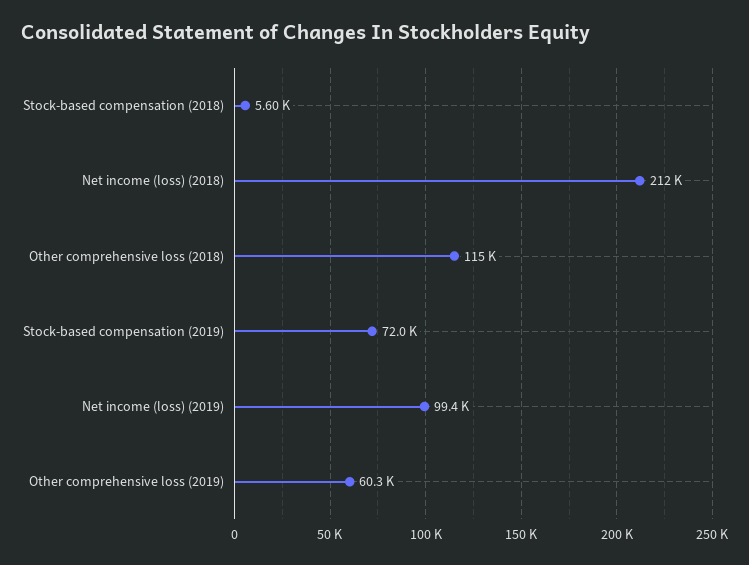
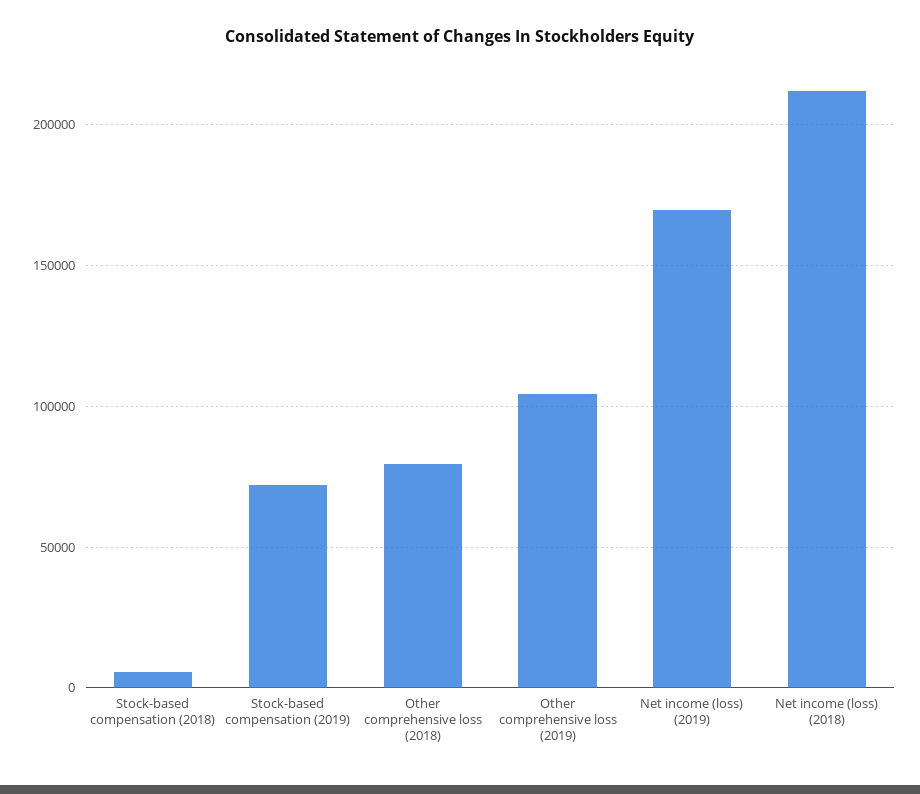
  {
    "Stock-based compensation (2018)": 5600,
    "Net income (loss) (2018)": 212000,
-   "Other comprehensive loss (2018)": 115000,
+   "Other comprehensive loss (2018)": 80000,
    "Stock-based compensation (2019)": 72000,
-   "Net income (loss) (2019)": 99400,
+   "Net income (loss) (2019)": 170000,
-   "Other comprehensive loss (2019)": 60300
+   "Other comprehensive loss (2019)": 105000
  }

